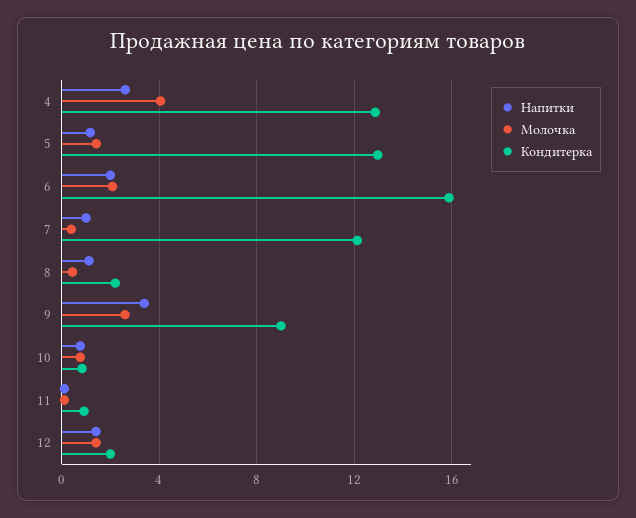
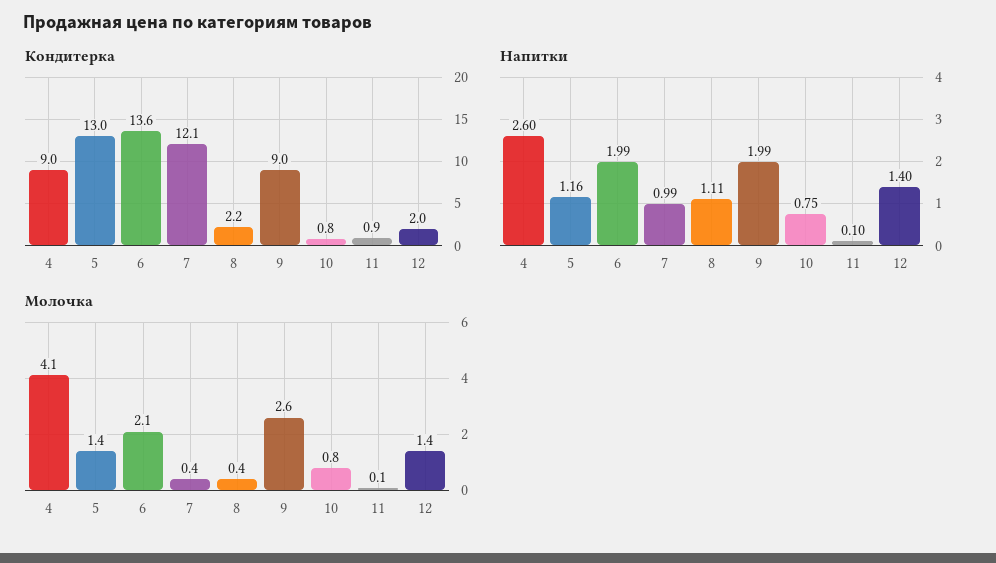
  {
    "Напитки": {
      "4": 2.6,
      "5": 1.16,
      "6": 1.99,
      "7": 0.99,
      "8": 1.11,
-     "9": 3.5,
+     "9": 1.99,
      "10": 0.75,
      "11": 0.1,
      "12": 1.4
    },
    "Молочка": {
      "4": 4.1,
      "5": 1.4,
      "6": 2.1,
      "7": 0.4,
      "8": 0.4,
      "9": 2.6,
      "10": 0.8,
      "11": 0.1,
      "12": 1.4
    },
    "Кондитерка": {
-     "4": 13,
+     "4": 9,
      "5": 13,
-     "6": 16,
+     "6": 13.6,
      "7": 12.1,
      "8": 2.2,
      "9": 9,
      "10": 0.8,
      "11": 0.9,
      "12": 2
    }
  }

